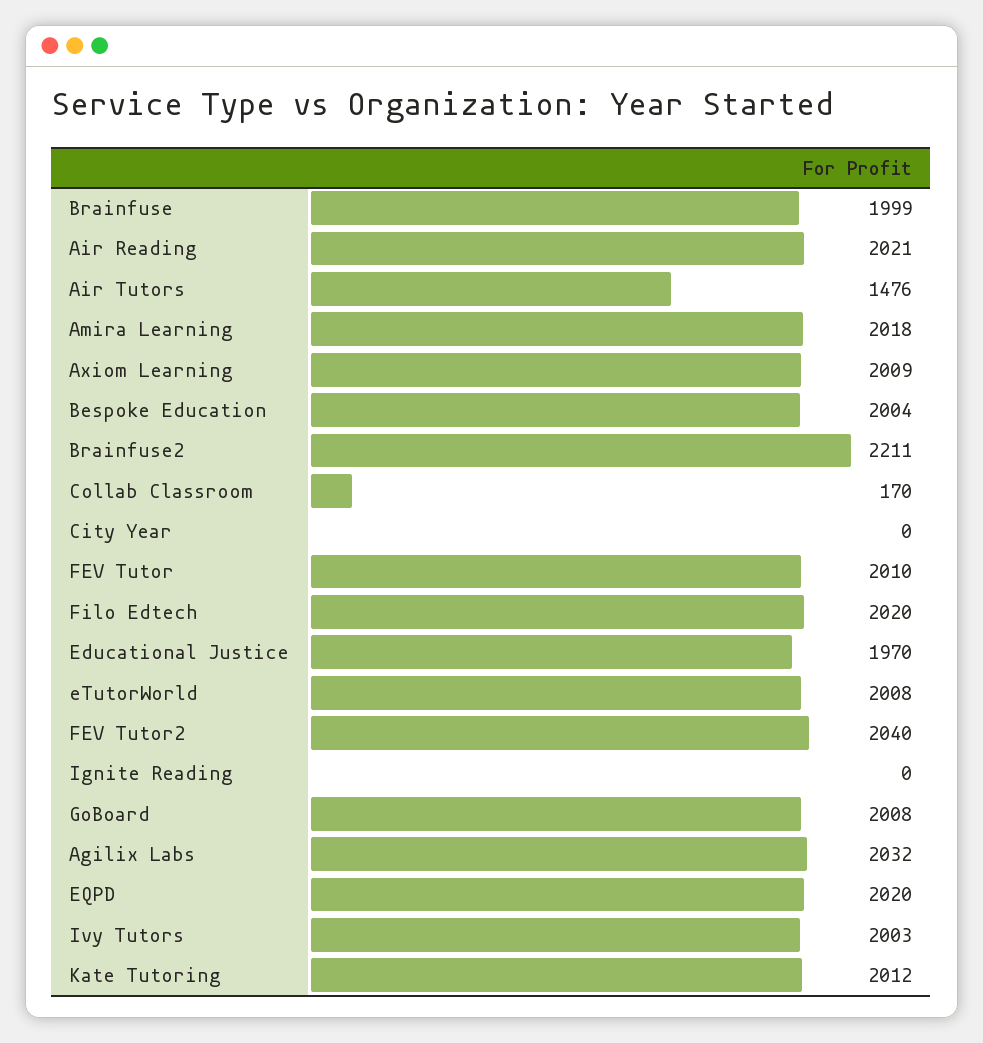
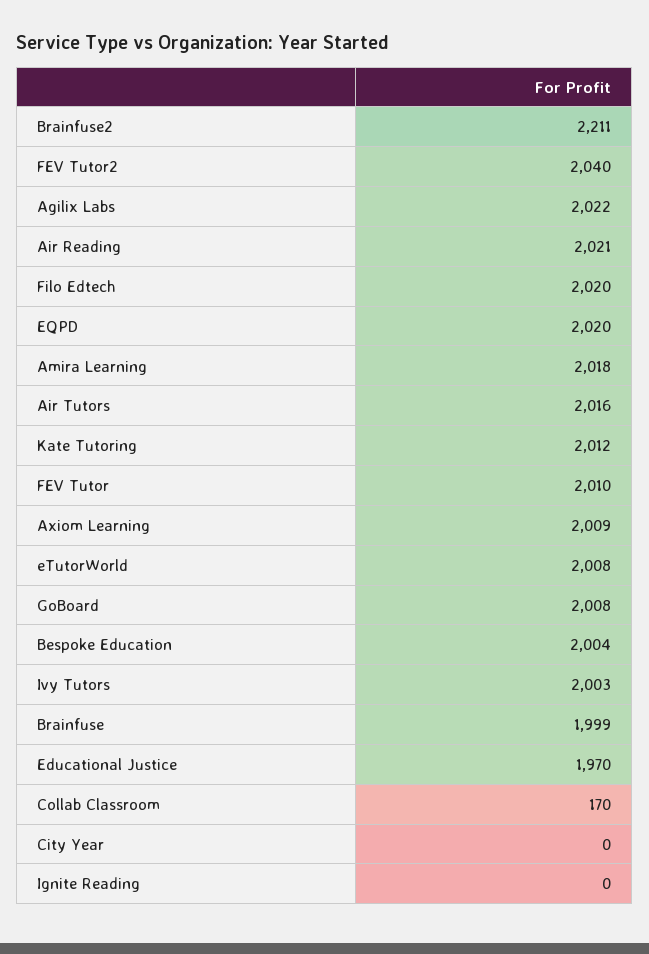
  {
    "Brainfuse": 1999,
    "Air Reading": 2021,
-   "Air Tutors": 1476,
+   "Air Tutors": 2016,
    "Amira Learning": 2018,
    "Axiom Learning": 2009,
    "Bespoke Education": 2004,
    "Brainfuse2": 2211,
    "Collab Classroom": 170,
    "City Year": 0,
    "FEV Tutor": 2010,
    "Filo Edtech": 2020,
    "Educational Justice": 1970,
    "eTutorWorld": 2008,
    "FEV Tutor2": 2040,
    "Ignite Reading": 0,
    "GoBoard": 2008,
-   "Agilix Labs": 2032,
+   "Agilix Labs": 2022,
    "EQPD": 2020,
    "Ivy Tutors": 2003,
    "Kate Tutoring": 2012
  }

